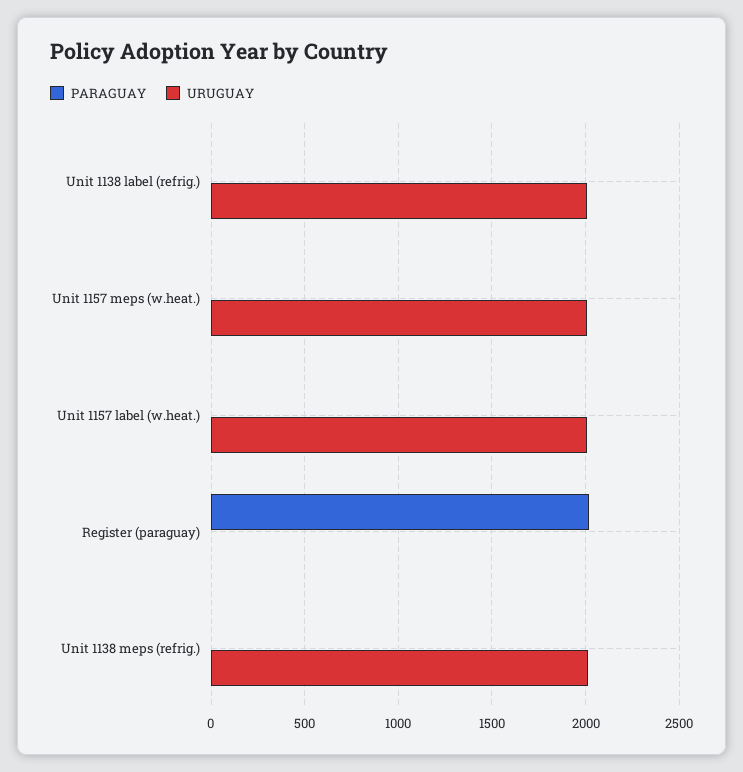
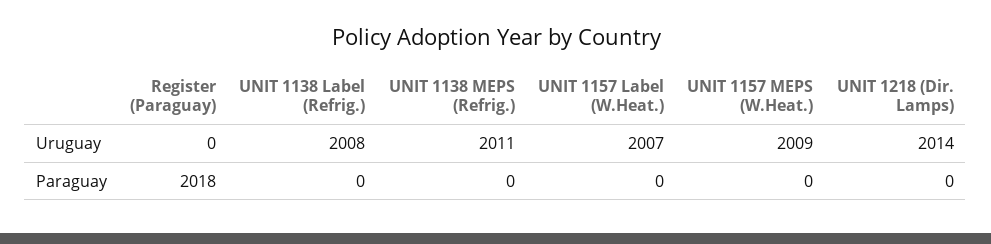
  {
    "PARAGUAY": {
      "Unit 1138 label (refrig.)": 0,
      "Unit 1157 meps (w.heat.)": 0,
      "Unit 1157 label (w.heat.)": 0,
      "Register (paraguay)": 2018,
-     "Unit 1138 meps (refrig.)": 0
+     "Unit 1138 meps (refrig.)": 0,
+     "UNIT 1218 (Dir. Lamps)": 0
    },
    "URUGUAY": {
      "Unit 1138 label (refrig.)": 2008,
      "Unit 1157 meps (w.heat.)": 2009,
      "Unit 1157 label (w.heat.)": 2007,
      "Register (paraguay)": 0,
-     "Unit 1138 meps (refrig.)": 2011
+     "Unit 1138 meps (refrig.)": 2011,
+     "UNIT 1218 (Dir. Lamps)": 2014
    }
  }

